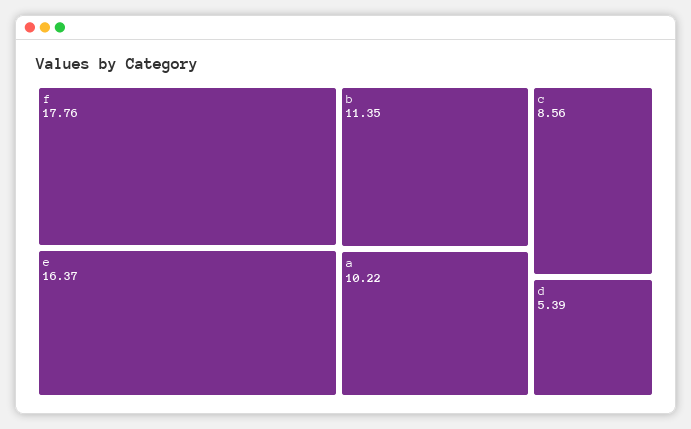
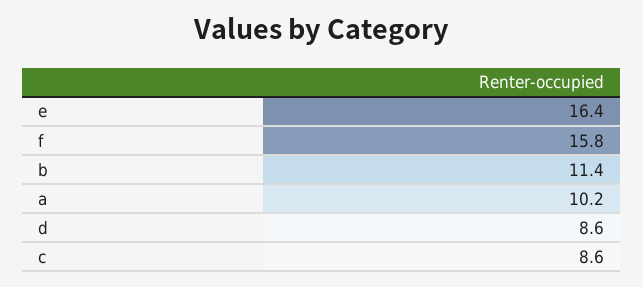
  {
-   "f": 17.76,
+   "f": 15.8,
    "e": 16.37,
    "b": 11.35,
    "a": 10.22,
    "c": 8.56,
-   "d": 5.39
+   "d": 8.6
  }

